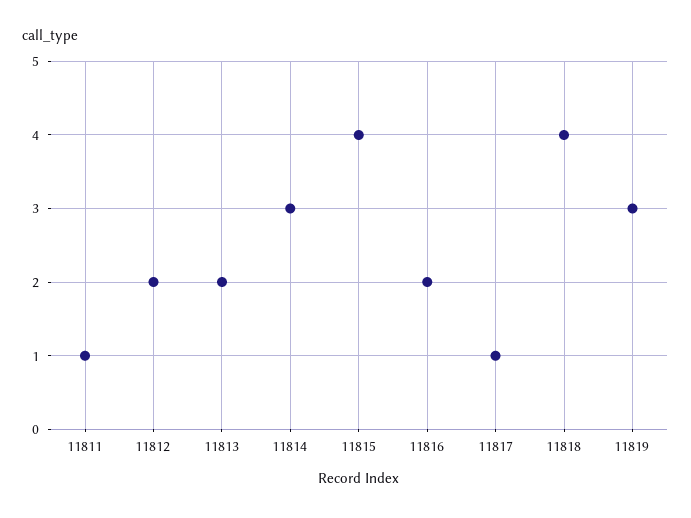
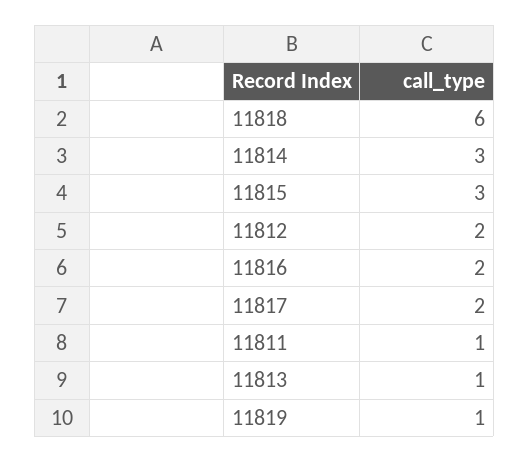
  {
    "11811": 1,
    "11812": 2,
-   "11813": 2,
+   "11813": 1,
    "11814": 3,
-   "11815": 4,
+   "11815": 3,
    "11816": 2,
-   "11817": 1,
+   "11817": 2,
-   "11818": 4,
+   "11818": 6,
-   "11819": 3
+   "11819": 1
  }

